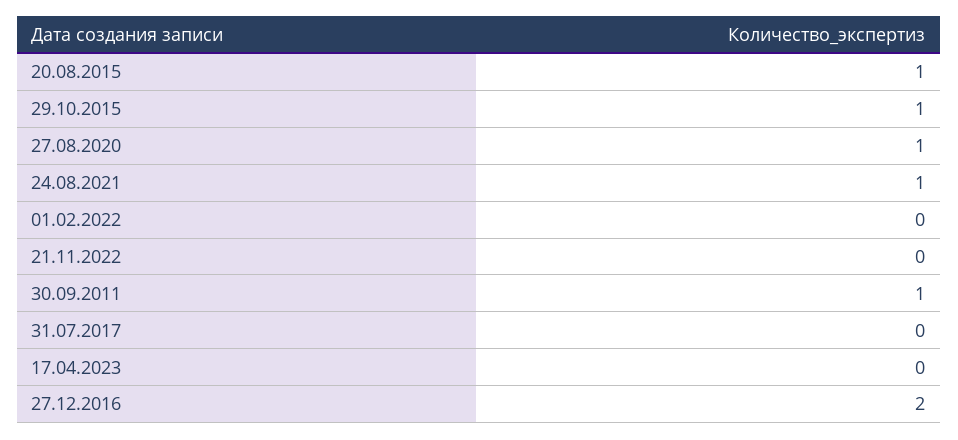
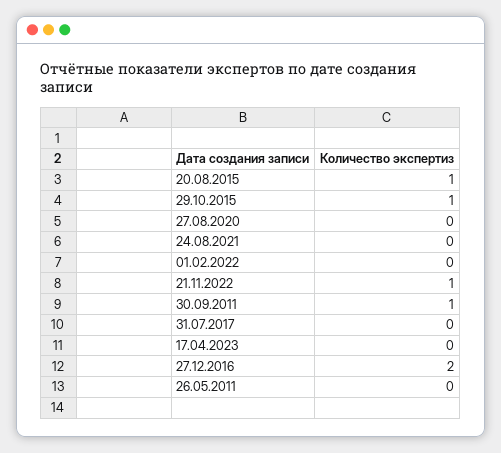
  {
    "20.08.2015": 1,
    "29.10.2015": 1,
-   "27.08.2020": 1,
+   "27.08.2020": 0,
-   "24.08.2021": 1,
+   "24.08.2021": 0,
    "01.02.2022": 0,
-   "21.11.2022": 0,
+   "21.11.2022": 1,
    "30.09.2011": 1,
    "31.07.2017": 0,
    "17.04.2023": 0,
-   "27.12.2016": 2
+   "27.12.2016": 2,
+   "26.05.2011": 0
  }

